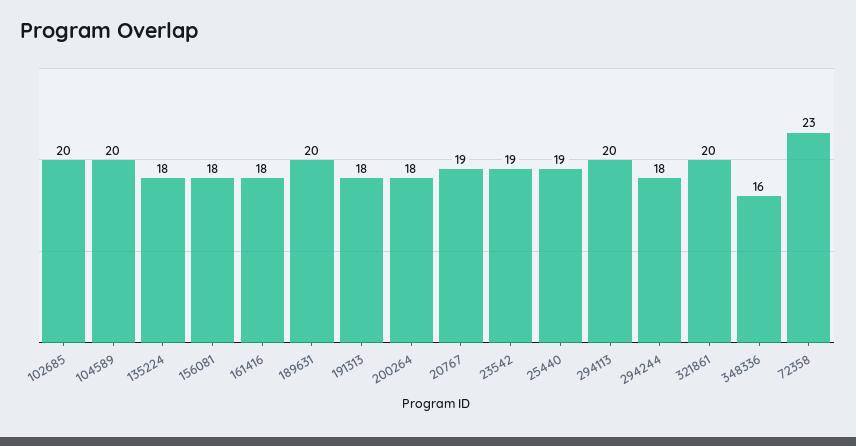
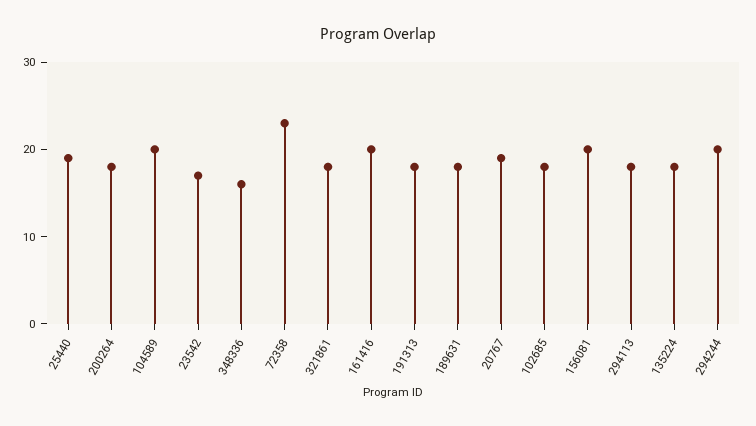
  {
-   "102685": 20,
+   "102685": 18,
    "104589": 20,
    "135224": 18,
-   "156081": 18,
+   "156081": 20,
-   "161416": 18,
+   "161416": 20,
-   "189631": 20,
+   "189631": 18,
    "191313": 18,
    "200264": 18,
    "20767": 19,
-   "23542": 19,
+   "23542": 17,
    "25440": 19,
-   "294113": 20,
+   "294113": 18,
-   "294244": 18,
+   "294244": 20,
-   "321861": 20,
+   "321861": 18,
    "348336": 16,
    "72358": 23
  }

